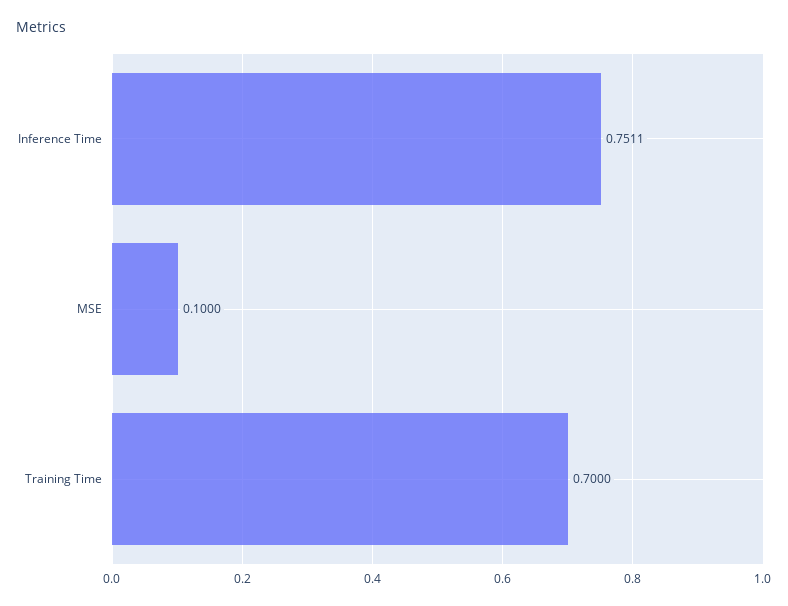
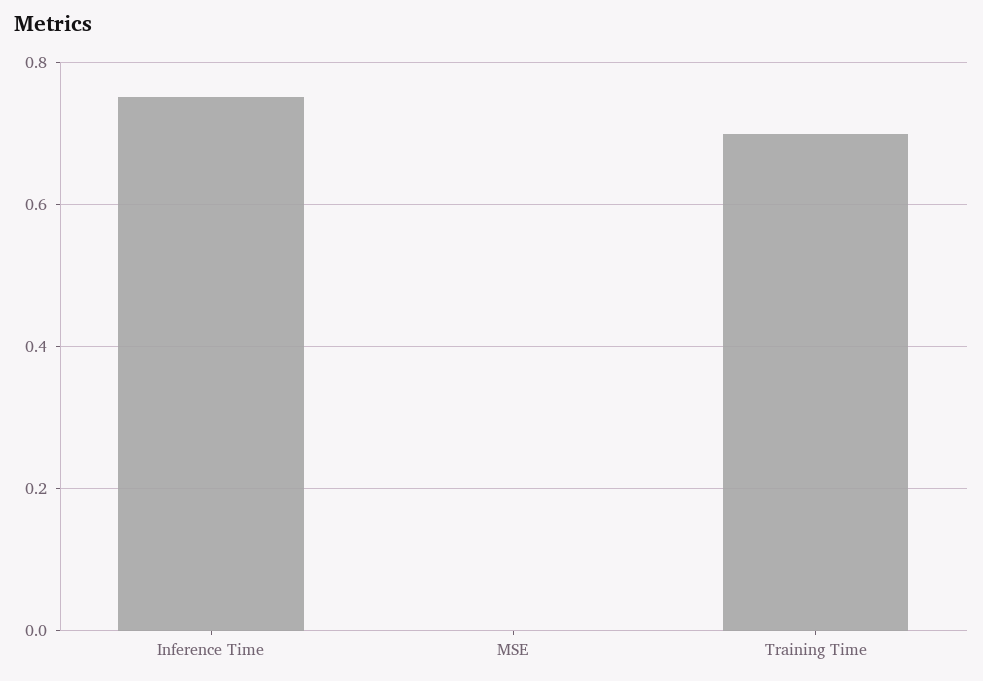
  {
    "Inference Time": 0.7511,
-   "MSE": 0.1,
+   "MSE": 0,
    "Training Time": 0.7
  }

